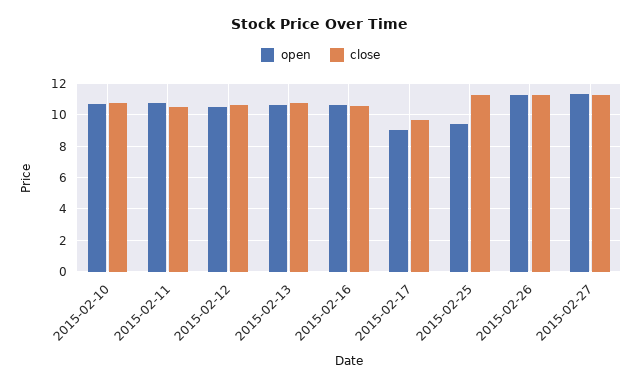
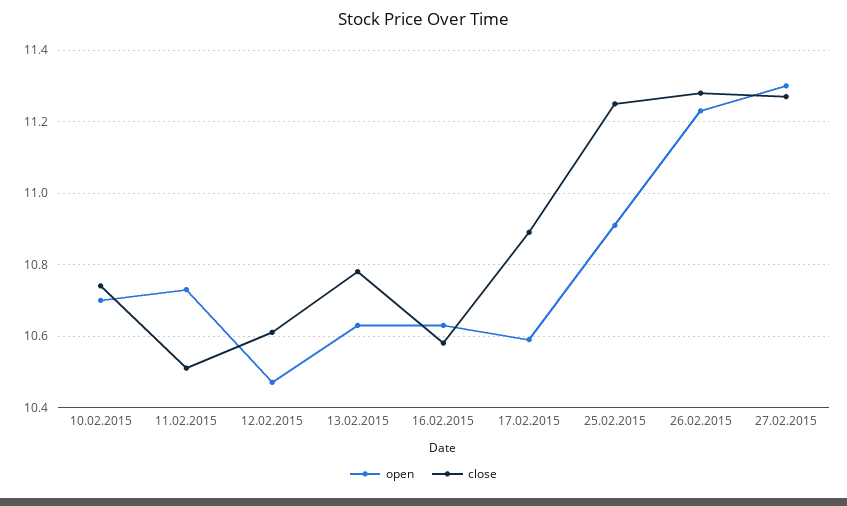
  {
    "open": {
      "2015-02-10": 10.7,
      "2015-02-11": 10.75,
      "2015-02-12": 10.45,
      "2015-02-13": 10.65,
      "2015-02-16": 10.65,
-     "2015-02-17": 9,
+     "2015-02-17": 10.6,
-     "2015-02-25": 9.5,
+     "2015-02-25": 10.9,
      "2015-02-26": 11.25,
      "2015-02-27": 11.3
    },
    "close": {
      "2015-02-10": 10.75,
      "2015-02-11": 10.5,
      "2015-02-12": 10.6,
      "2015-02-13": 10.8,
      "2015-02-16": 10.6,
-     "2015-02-17": 9.5,
+     "2015-02-17": 10.9,
      "2015-02-25": 11.25,
      "2015-02-26": 11.3,
      "2015-02-27": 11.25
    }
  }

